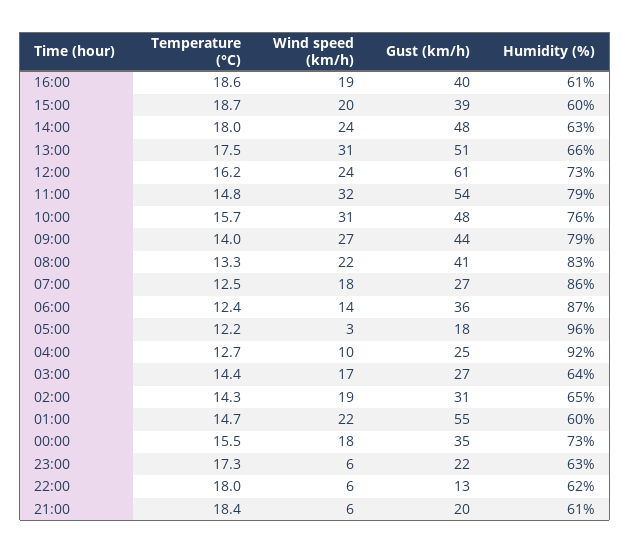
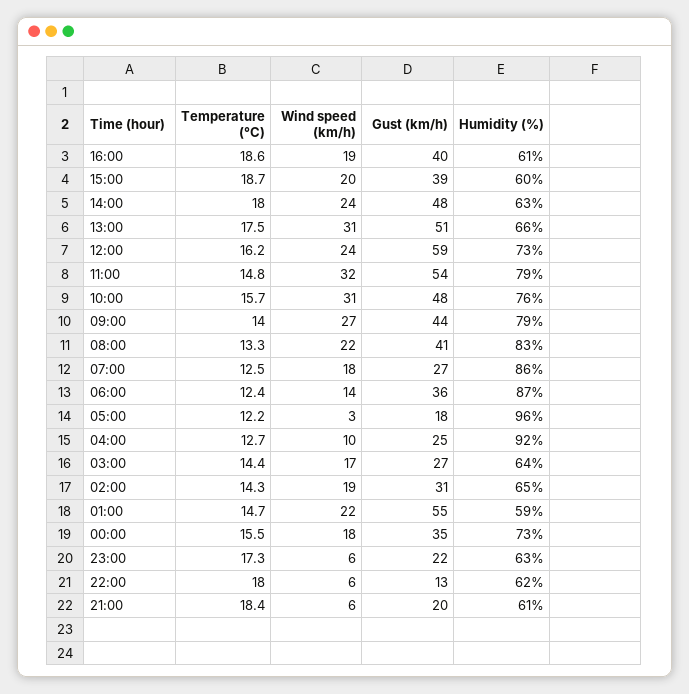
  {
    "Temperature (°C)": {
      "16:00": 18.6,
      "15:00": 18.7,
      "14:00": 18,
      "13:00": 17.5,
      "12:00": 16.2,
      "11:00": 14.8,
      "10:00": 15.7,
      "09:00": 14,
      "08:00": 13.3,
      "07:00": 12.5,
      "06:00": 12.4,
      "05:00": 12.2,
      "04:00": 12.7,
      "03:00": 14.4,
      "02:00": 14.3,
      "01:00": 14.7,
      "00:00": 15.5,
      "23:00": 17.3,
      "22:00": 18,
      "21:00": 18.4
    },
    "Wind speed (km/h)": {
      "16:00": 19,
      "15:00": 20,
      "14:00": 24,
      "13:00": 31,
      "12:00": 24,
      "11:00": 32,
      "10:00": 31,
      "09:00": 27,
      "08:00": 22,
      "07:00": 18,
      "06:00": 14,
      "05:00": 3,
      "04:00": 10,
      "03:00": 17,
      "02:00": 19,
      "01:00": 22,
      "00:00": 18,
      "23:00": 6,
      "22:00": 6,
      "21:00": 6
    },
    "Gust (km/h)": {
      "16:00": 40,
      "15:00": 39,
      "14:00": 48,
      "13:00": 51,
-     "12:00": 61,
+     "12:00": 59,
      "11:00": 54,
      "10:00": 48,
      "09:00": 44,
      "08:00": 41,
      "07:00": 27,
      "06:00": 36,
      "05:00": 18,
      "04:00": 25,
      "03:00": 27,
      "02:00": 31,
      "01:00": 55,
      "00:00": 35,
      "23:00": 22,
      "22:00": 13,
      "21:00": 20
    },
    "Humidity (%)": {
      "16:00": 61,
      "15:00": 60,
      "14:00": 63,
      "13:00": 66,
      "12:00": 73,
      "11:00": 79,
      "10:00": 76,
      "09:00": 79,
      "08:00": 83,
      "07:00": 86,
      "06:00": 87,
      "05:00": 96,
      "04:00": 92,
      "03:00": 64,
      "02:00": 65,
-     "01:00": 60,
+     "01:00": 59,
      "00:00": 73,
      "23:00": 63,
      "22:00": 62,
      "21:00": 61
    }
  }

